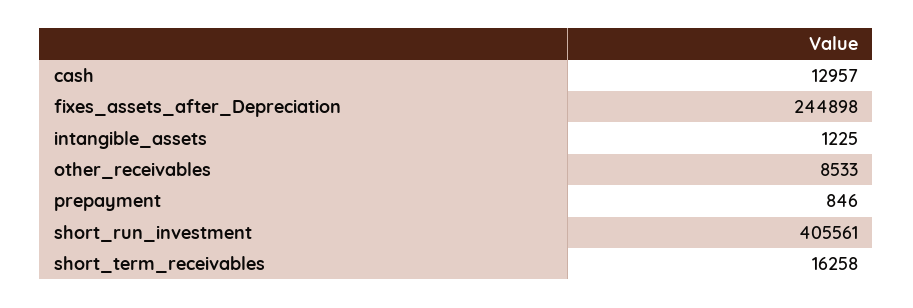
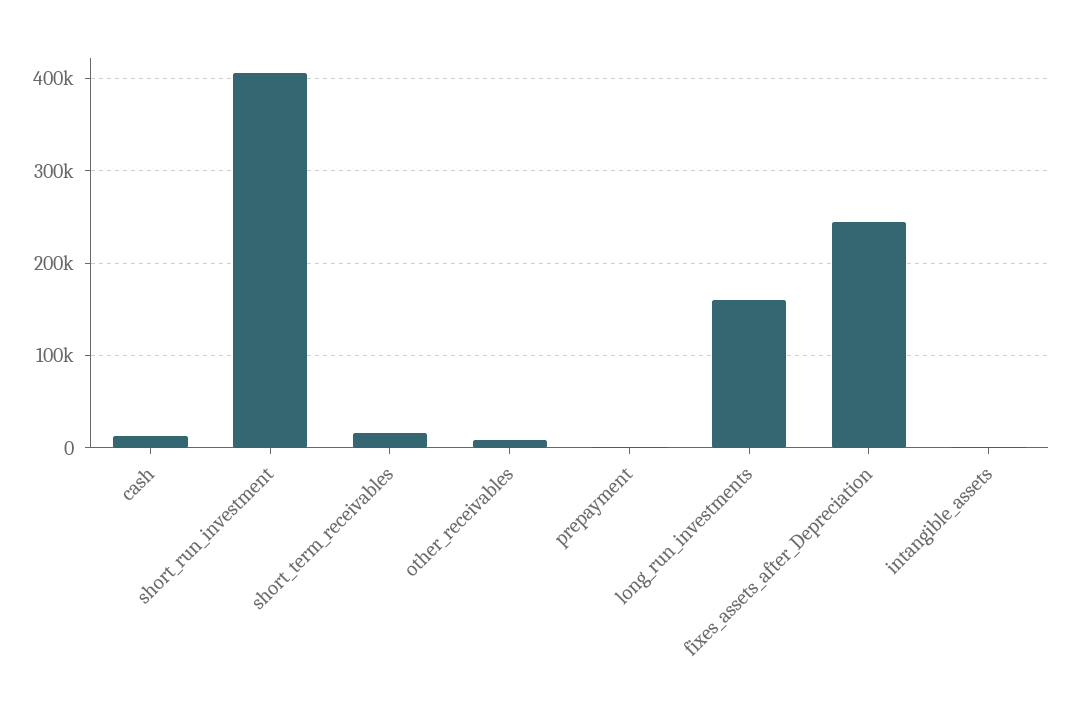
  {
    "cash": 12957,
    "fixes_assets_after_Depreciation": 244898,
    "intangible_assets": 1225,
    "other_receivables": 8533,
    "prepayment": 846,
    "short_run_investment": 405561,
-   "short_term_receivables": 16258
+   "short_term_receivables": 16258,
+   "long_run_investments": 160000
  }

